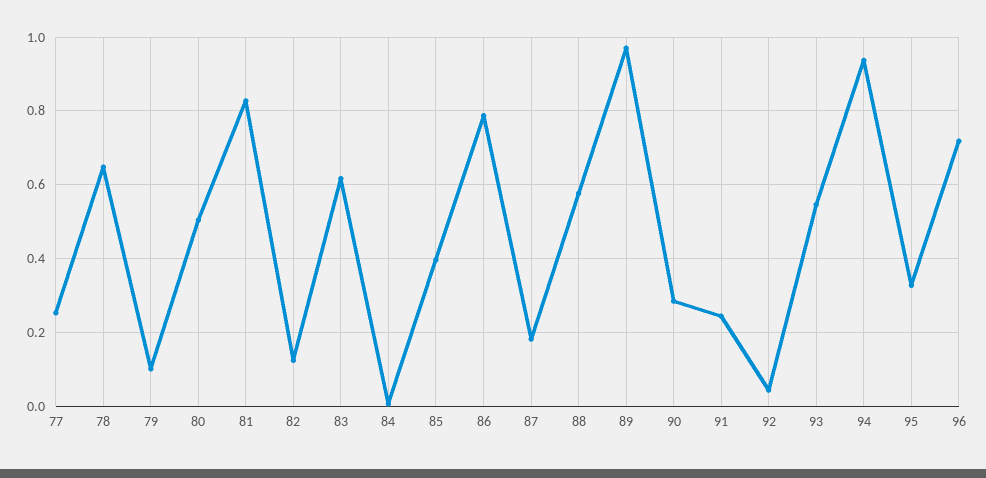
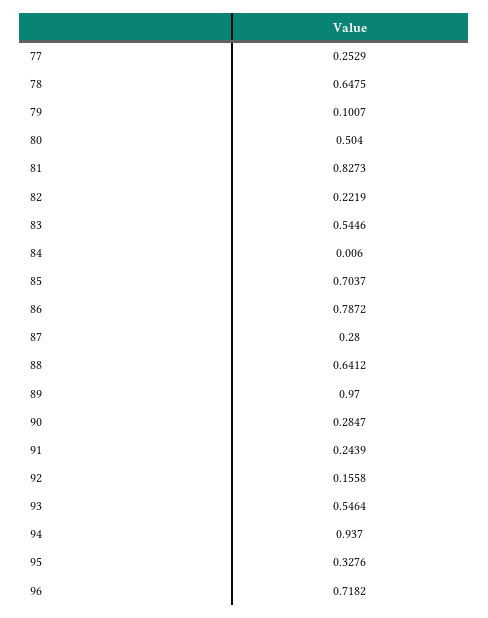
  {
    "77": 0.2529,
    "78": 0.6475,
    "79": 0.1007,
    "80": 0.504,
    "81": 0.8273,
-   "82": 0.12,
+   "82": 0.2219,
-   "83": 0.62,
+   "83": 0.5446,
    "84": 0.006,
-   "85": 0.4,
+   "85": 0.7037,
    "86": 0.7872,
-   "87": 0.18,
+   "87": 0.28,
-   "88": 0.58,
+   "88": 0.6412,
    "89": 0.97,
    "90": 0.2847,
    "91": 0.2439,
-   "92": 0.04,
+   "92": 0.1558,
    "93": 0.5464,
    "94": 0.937,
    "95": 0.3276,
    "96": 0.7182
  }

